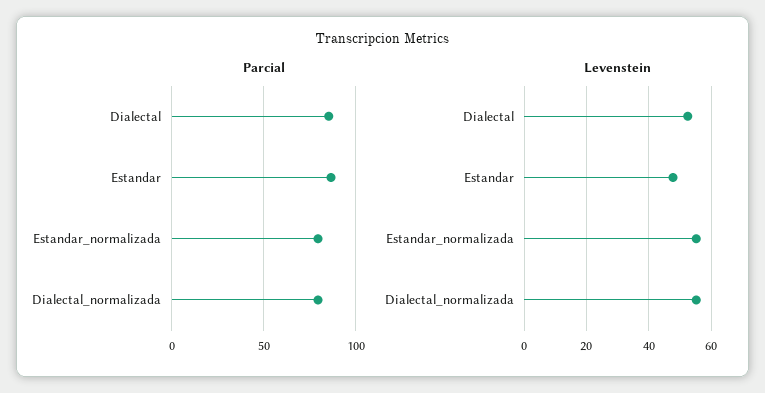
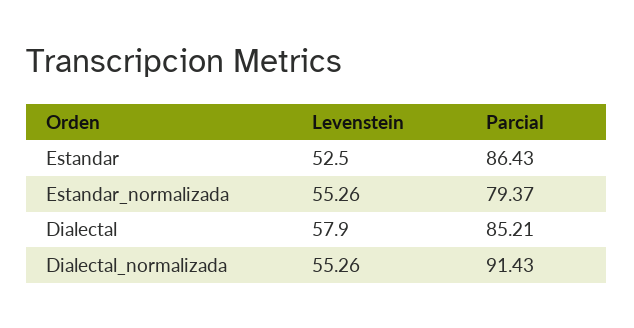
  {
    "Parcial": {
      "Dialectal": 85.21,
      "Estandar": 86.43,
      "Estandar_normalizada": 79.37,
-     "Dialectal_normalizada": 80
+     "Dialectal_normalizada": 91.43
    },
    "Levenstein": {
-     "Dialectal": 52,
+     "Dialectal": 57.9,
-     "Estandar": 48,
+     "Estandar": 52.5,
      "Estandar_normalizada": 55.26,
      "Dialectal_normalizada": 55.26
    }
  }

